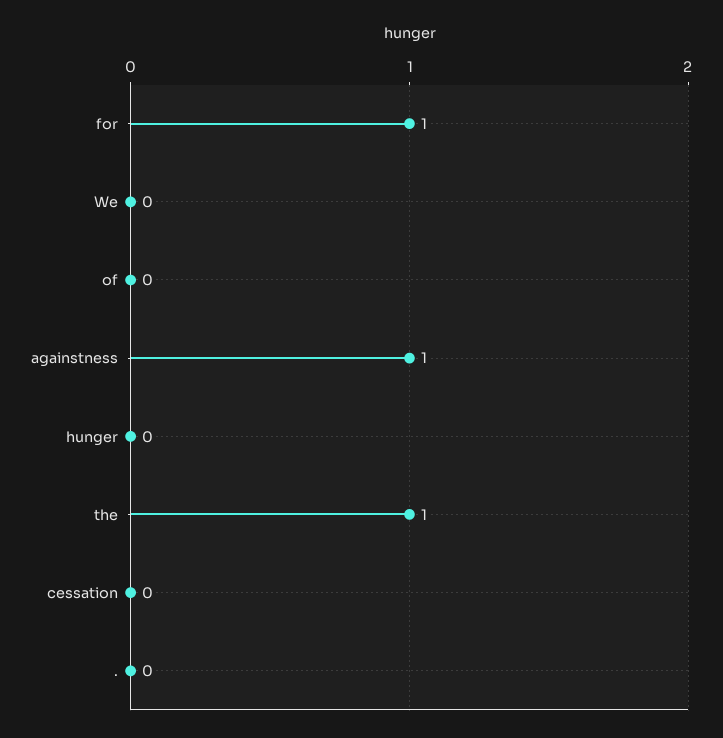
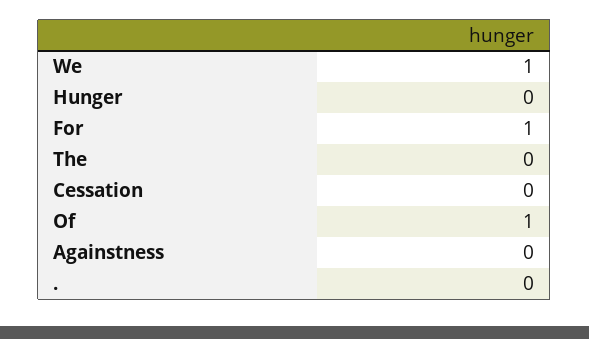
  {
    "for": 1,
-   "We": 0,
+   "We": 1,
-   "of": 0,
+   "of": 1,
-   "againstness": 1,
+   "againstness": 0,
    "hunger": 0,
-   "the": 1,
+   "the": 0,
    "cessation": 0,
    ".": 0
  }

